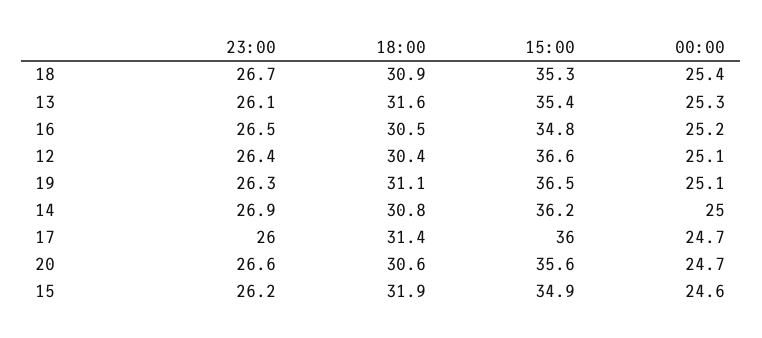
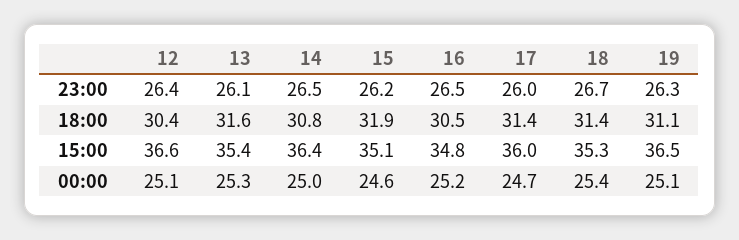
  {
    "23:00": {
      "18": 26.7,
      "13": 26.1,
      "16": 26.5,
      "12": 26.4,
      "19": 26.3,
-     "14": 26.9,
+     "14": 26.5,
      "17": 26,
-     "20": 26.6,
      "15": 26.2
    },
    "18:00": {
-     "18": 30.9,
+     "18": 31.4,
      "13": 31.6,
      "16": 30.5,
      "12": 30.4,
      "19": 31.1,
      "14": 30.8,
      "17": 31.4,
-     "20": 30.6,
      "15": 31.9
    },
    "15:00": {
      "18": 35.3,
      "13": 35.4,
      "16": 34.8,
      "12": 36.6,
      "19": 36.5,
-     "14": 36.2,
+     "14": 36.4,
      "17": 36,
-     "20": 35.6,
-     "15": 34.9
+     "15": 35.1
    },
    "00:00": {
      "18": 25.4,
      "13": 25.3,
      "16": 25.2,
      "12": 25.1,
      "19": 25.1,
      "14": 25,
      "17": 24.7,
-     "20": 24.7,
      "15": 24.6
    }
  }

